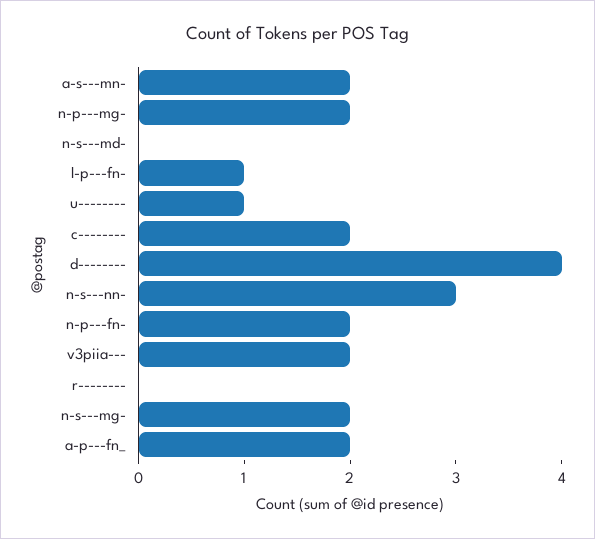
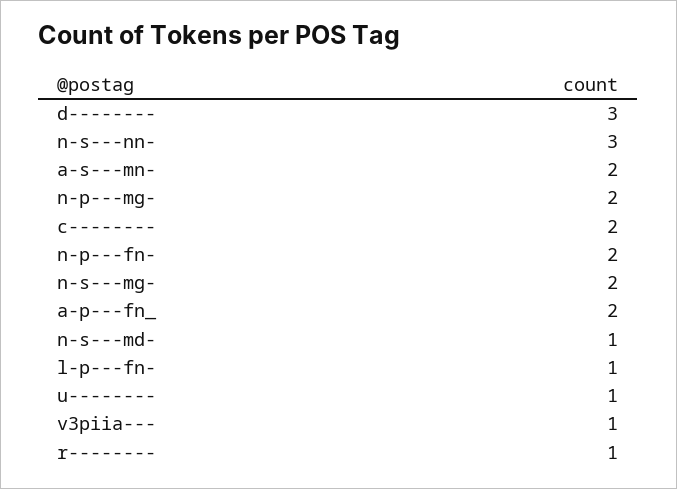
  {
    "a-s---mn-": 2,
    "n-p---mg-": 2,
-   "n-s---md-": 0,
+   "n-s---md-": 1,
    "l-p---fn-": 1,
    "u--------": 1,
    "c--------": 2,
-   "d--------": 4,
+   "d--------": 3,
    "n-s---nn-": 3,
    "n-p---fn-": 2,
-   "v3piia---": 2,
+   "v3piia---": 1,
-   "r--------": 0,
+   "r--------": 1,
    "n-s---mg-": 2,
    "a-p---fn_": 2
  }

